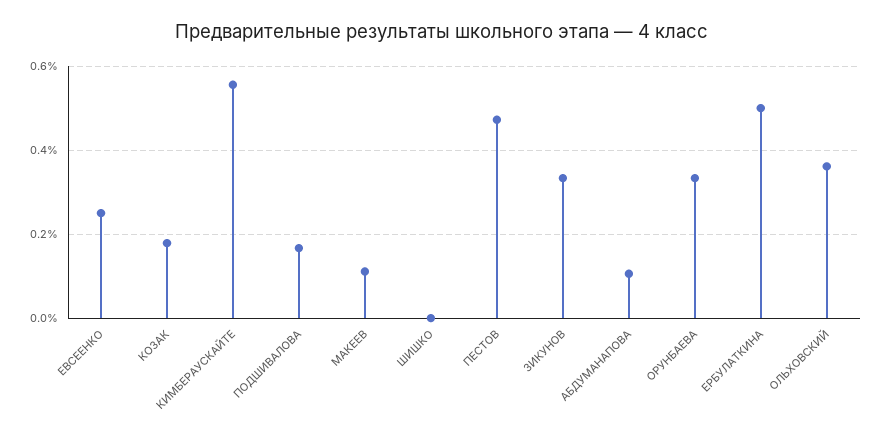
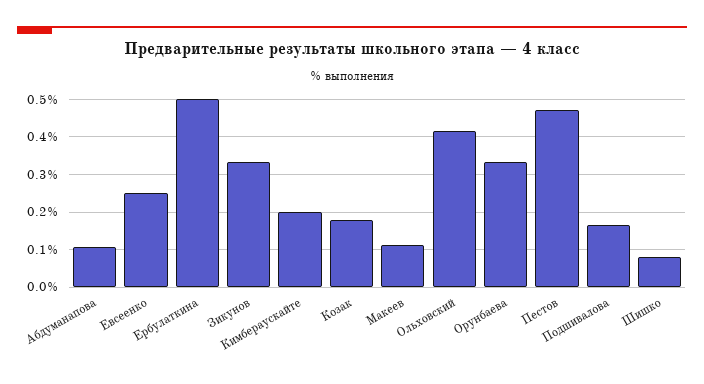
  {
    "ЕВСЕЕНКО": 0.26,
    "КОЗАК": 0.18,
-   "КИМБЕРАУСКАЙТЕ": 0.56,
+   "КИМБЕРАУСКАЙТЕ": 0.2,
    "ПОДШИВАЛОВА": 0.16,
    "МАКЕЕВ": 0.12,
-   "ШИШКО": 0,
+   "ШИШКО": 0.08,
    "ПЕСТОВ": 0.48,
    "ЗИКУНОВ": 0.34,
    "АБДУМАНАПОВА": 0.1,
    "ОРУНБАЕВА": 0.34,
    "ЕРБУЛАТКИНА": 0.5,
-   "ОЛЬХОВСКИЙ": 0.36
+   "ОЛЬХОВСКИЙ": 0.42
  }

